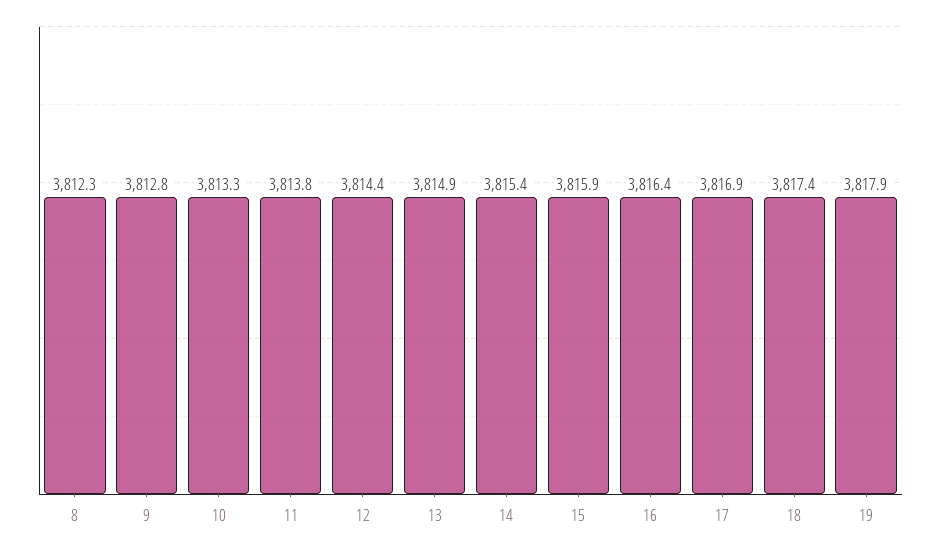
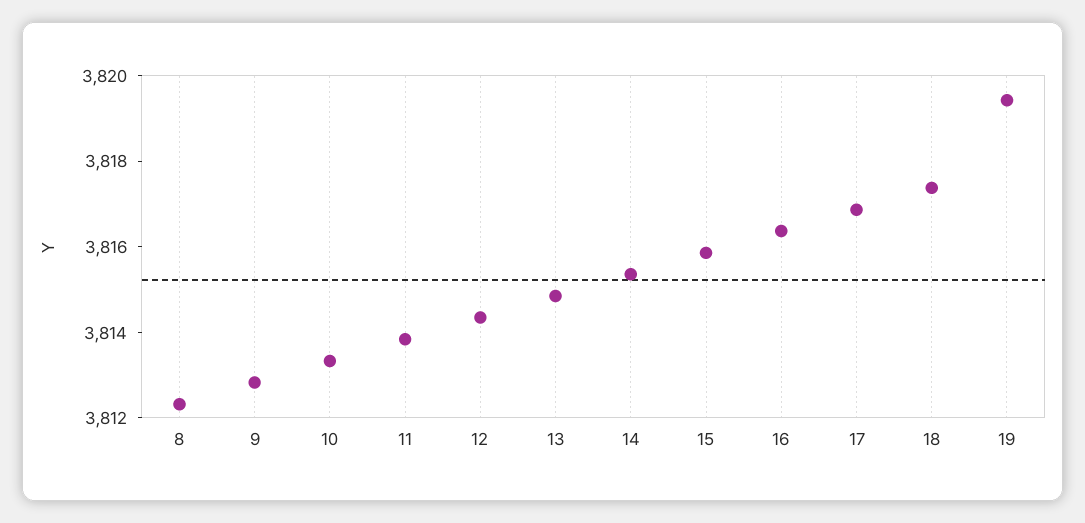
  {
    "8": 3812.3,
    "9": 3812.8,
    "10": 3813.3,
    "11": 3813.8,
    "12": 3814.4,
    "13": 3814.9,
    "14": 3815.4,
    "15": 3815.9,
    "16": 3816.4,
    "17": 3816.9,
    "18": 3817.4,
-   "19": 3817.9
+   "19": 3819.5
  }

